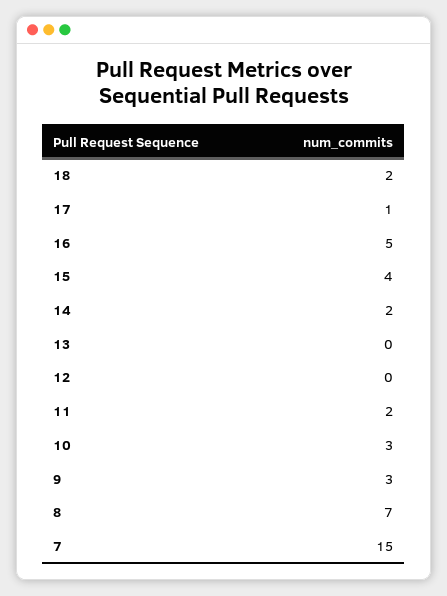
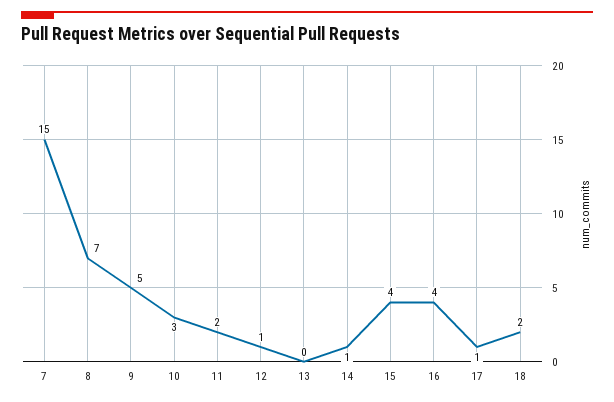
  {
    "18": 2,
    "17": 1,
-   "16": 5,
+   "16": 4,
    "15": 4,
-   "14": 2,
+   "14": 1,
    "13": 0,
-   "12": 0,
+   "12": 1,
    "11": 2,
    "10": 3,
-   "9": 3,
+   "9": 5,
    "8": 7,
    "7": 15
  }

